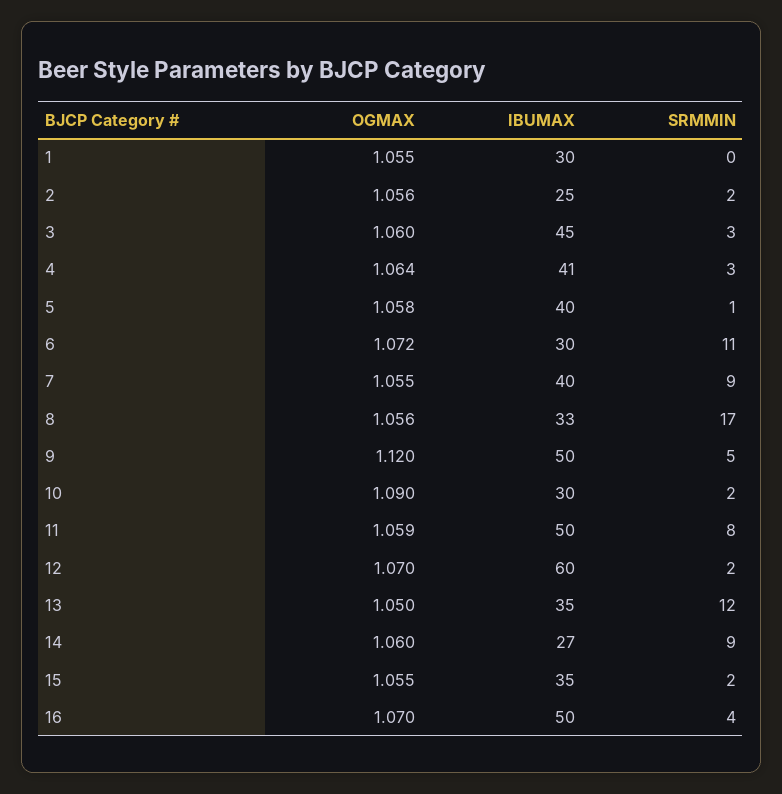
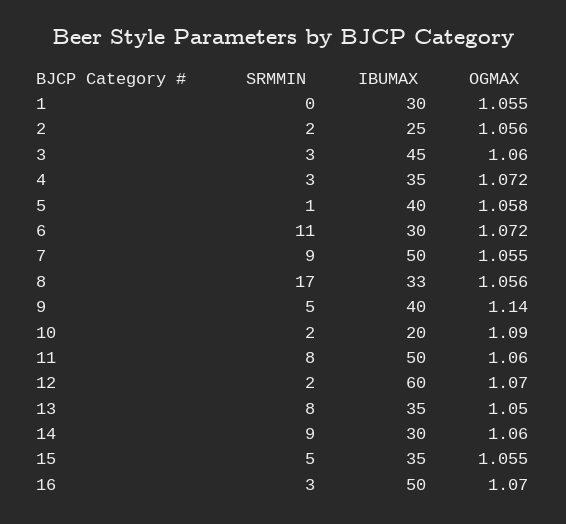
  {
    "OGMAX": {
      "1": 1.055,
      "2": 1.056,
      "3": 1.06,
-     "4": 1.064,
+     "4": 1.072,
      "5": 1.058,
      "6": 1.072,
      "7": 1.055,
      "8": 1.056,
-     "9": 1.12,
+     "9": 1.14,
      "10": 1.09,
-     "11": 1.059,
+     "11": 1.06,
      "12": 1.07,
      "13": 1.05,
      "14": 1.06,
      "15": 1.055,
      "16": 1.07
    },
    "IBUMAX": {
      "1": 30,
      "2": 25,
      "3": 45,
-     "4": 41,
+     "4": 35,
      "5": 40,
      "6": 30,
-     "7": 40,
+     "7": 50,
      "8": 33,
-     "9": 50,
+     "9": 40,
-     "10": 30,
+     "10": 20,
      "11": 50,
      "12": 60,
      "13": 35,
-     "14": 27,
+     "14": 30,
      "15": 35,
      "16": 50
    },
    "SRMMIN": {
      "1": 0,
      "2": 2,
      "3": 3,
      "4": 3,
      "5": 1,
      "6": 11,
      "7": 9,
      "8": 17,
      "9": 5,
      "10": 2,
      "11": 8,
      "12": 2,
-     "13": 12,
+     "13": 8,
      "14": 9,
-     "15": 2,
+     "15": 5,
-     "16": 4
+     "16": 3
    }
  }

